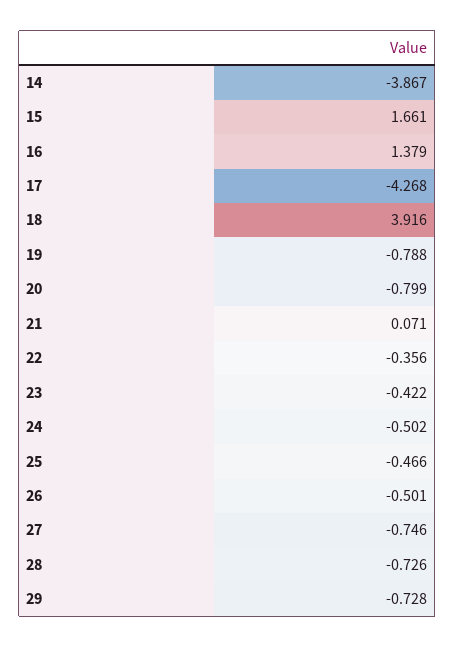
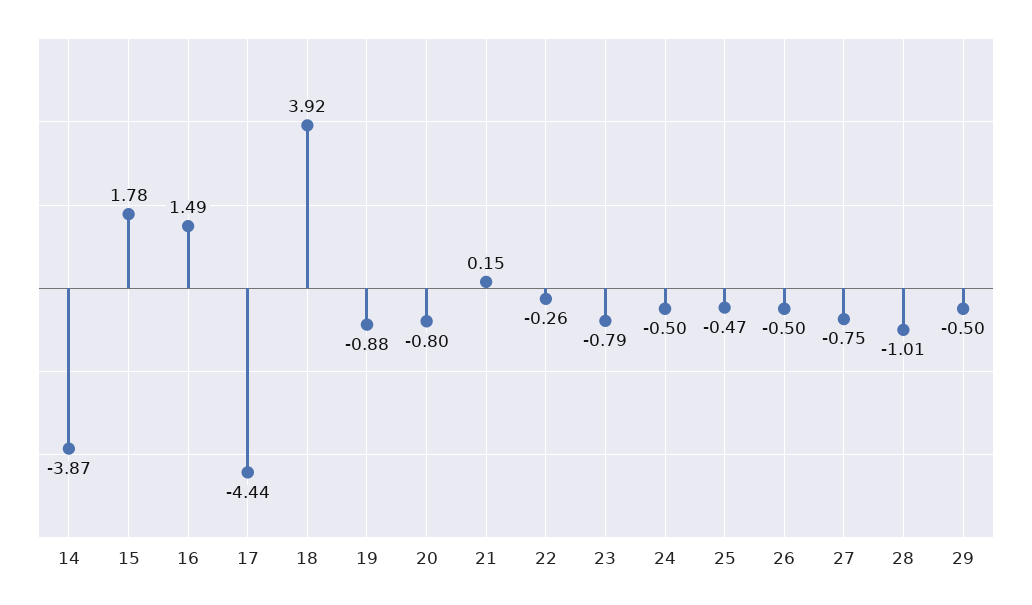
  {
    "14": -3.867,
-   "15": 1.661,
+   "15": 1.78,
-   "16": 1.379,
+   "16": 1.49,
-   "17": -4.268,
+   "17": -4.44,
    "18": 3.916,
-   "19": -0.788,
+   "19": -0.88,
    "20": -0.799,
-   "21": 0.071,
+   "21": 0.15,
-   "22": -0.356,
+   "22": -0.26,
-   "23": -0.422,
+   "23": -0.79,
    "24": -0.502,
    "25": -0.466,
    "26": -0.501,
    "27": -0.746,
-   "28": -0.726,
+   "28": -1.01,
-   "29": -0.728
+   "29": -0.5
  }

